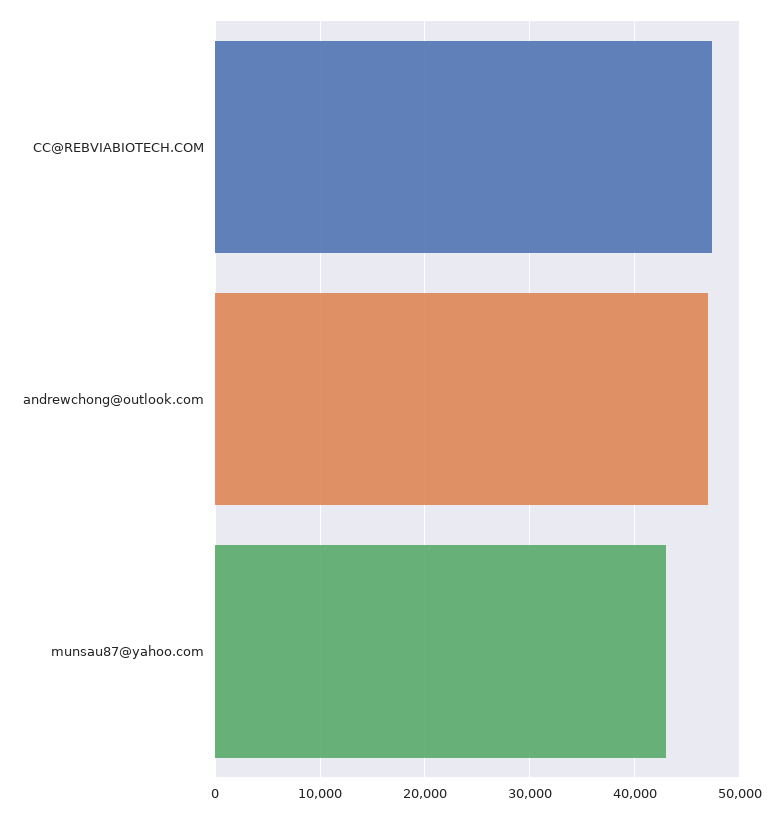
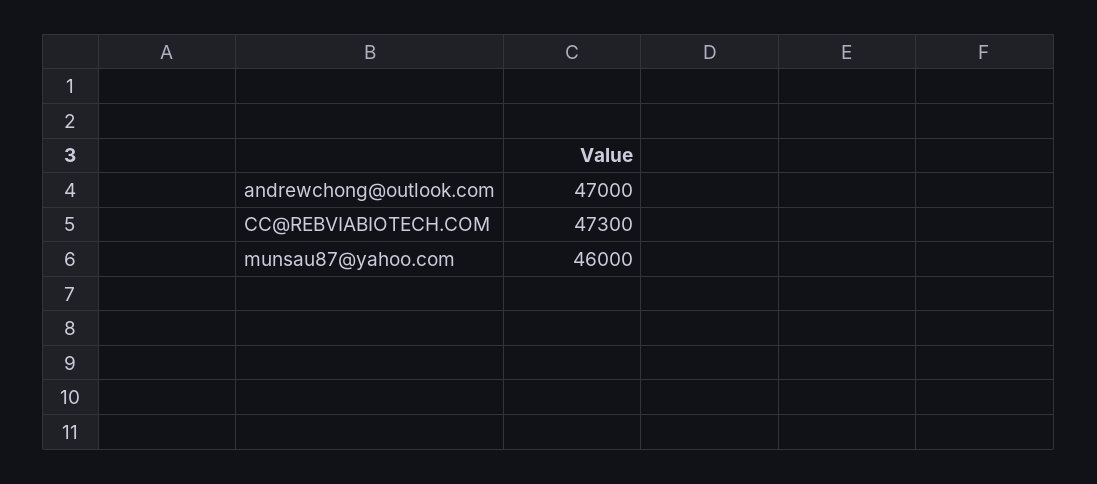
  {
    "CC@REBVIABIOTECH.COM": 47300,
    "andrewchong@outlook.com": 47000,
-   "munsau87@yahoo.com": 43000
+   "munsau87@yahoo.com": 46000
  }

